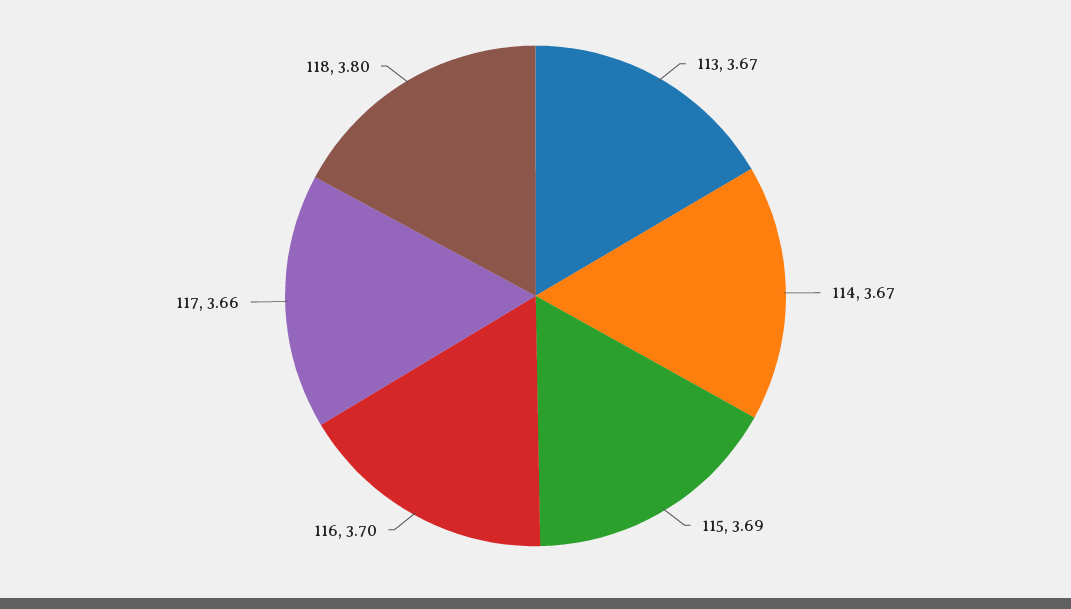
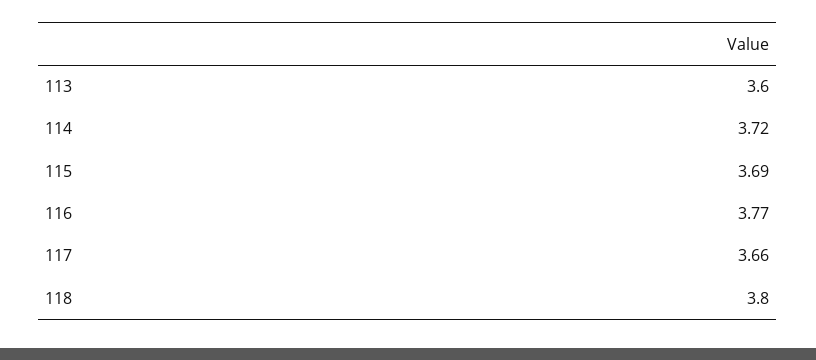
  {
-   "113": 3.67,
+   "113": 3.6,
-   "114": 3.67,
+   "114": 3.72,
    "115": 3.69,
-   "116": 3.7,
+   "116": 3.77,
    "117": 3.66,
    "118": 3.8
  }

